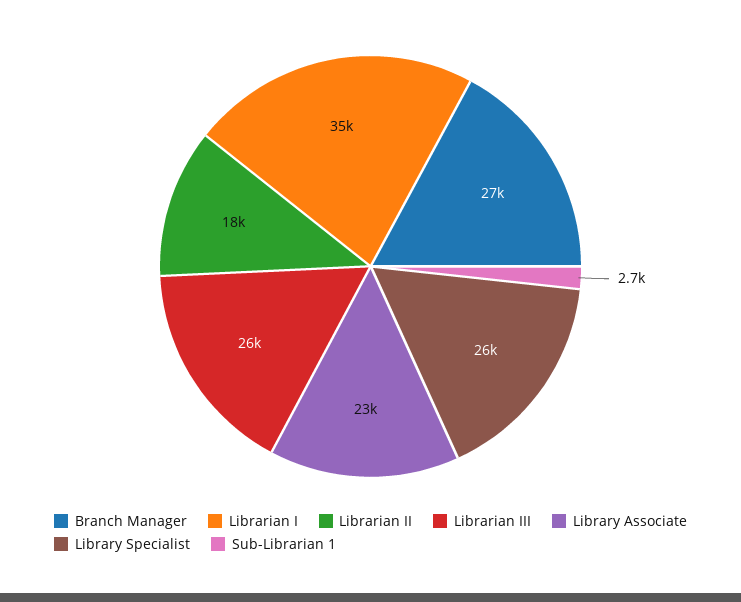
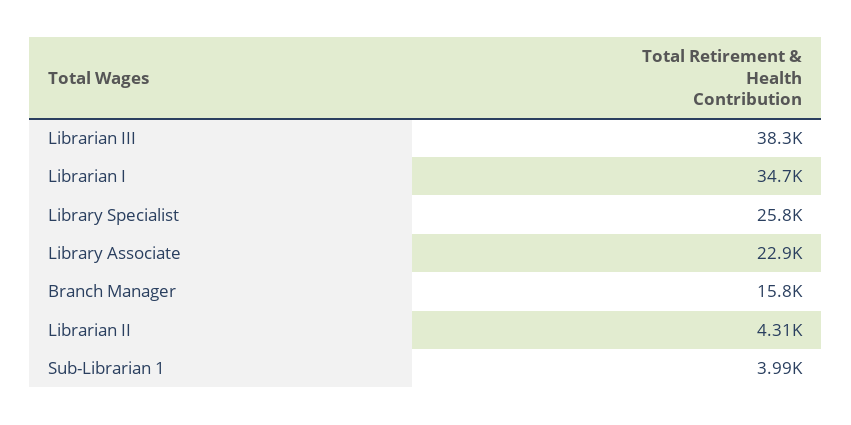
  {
-   "Branch Manager": 27000,
+   "Branch Manager": 15800,
    "Librarian I": 34700,
-   "Librarian II": 18000,
+   "Librarian II": 4310,
-   "Librarian III": 26000,
+   "Librarian III": 38300,
    "Library Associate": 22900,
    "Library Specialist": 25800,
-   "Sub-Librarian 1": 2700
+   "Sub-Librarian 1": 3990
  }

